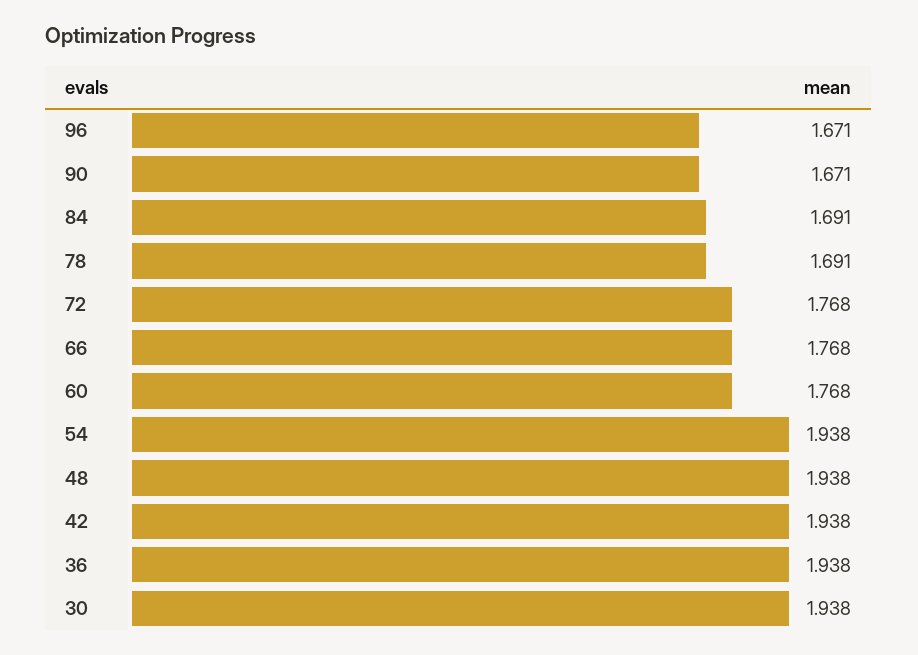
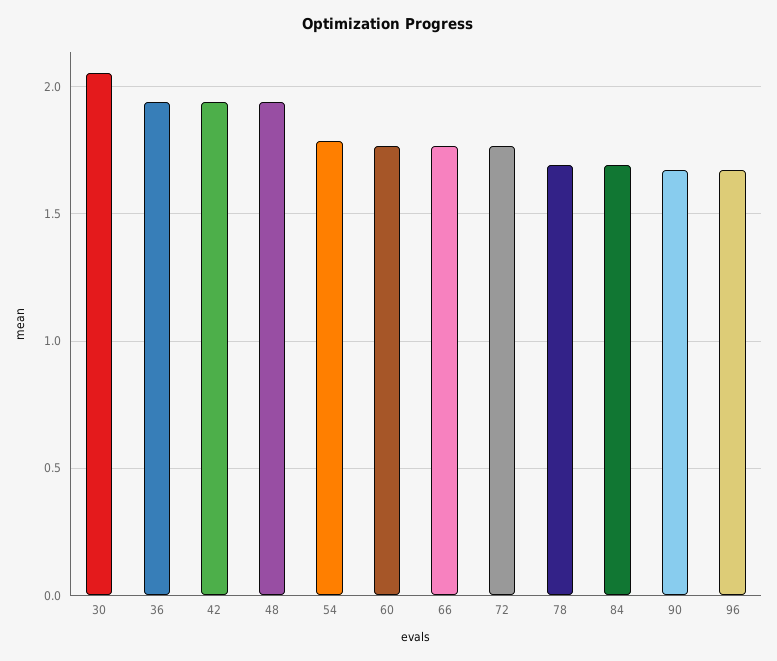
  {
    "96": 1.671,
    "90": 1.671,
    "84": 1.691,
    "78": 1.691,
    "72": 1.768,
    "66": 1.768,
    "60": 1.768,
-   "54": 1.938,
+   "54": 1.8,
    "48": 1.938,
    "42": 1.938,
    "36": 1.938,
-   "30": 1.938
+   "30": 2.05
  }

